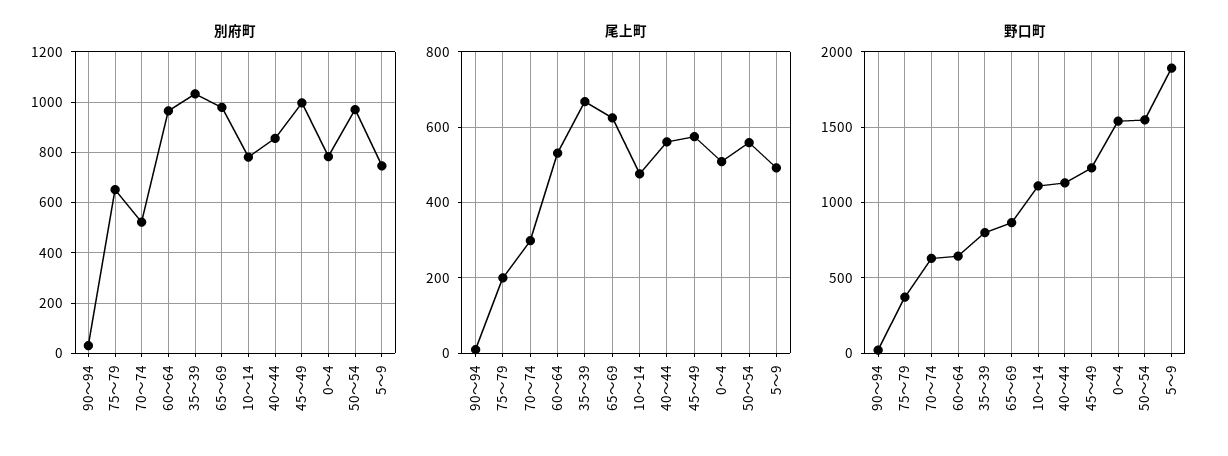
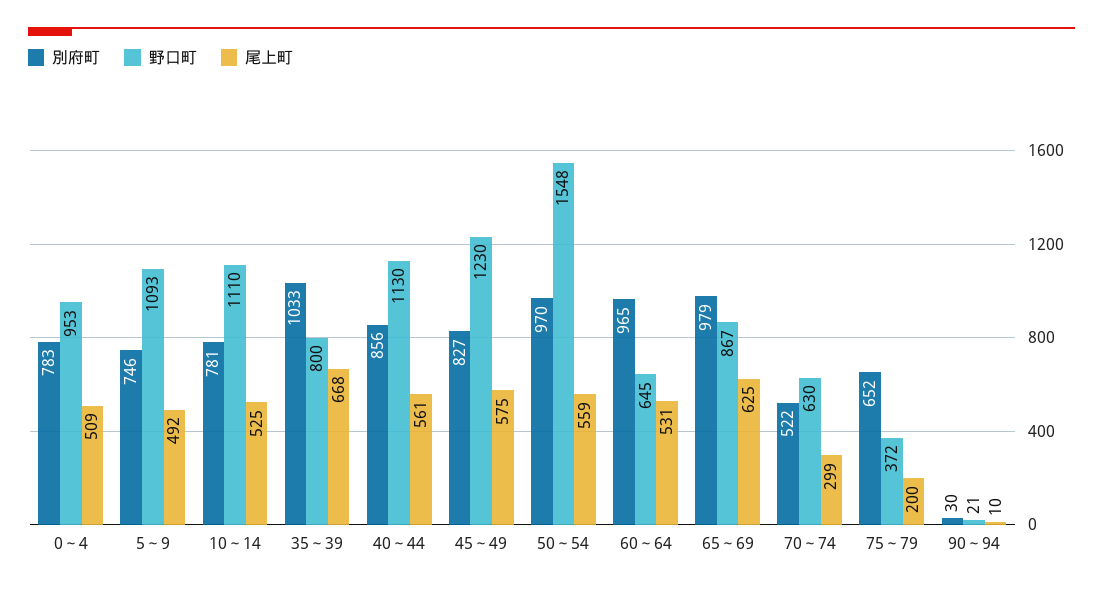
  {
    "別府町": {
      "90～94": 30,
      "75～79": 652,
      "70～74": 522,
      "60～64": 965,
      "35～39": 1033,
      "65～69": 979,
      "10～14": 781,
      "40～44": 856,
-     "45～49": 1000,
+     "45～49": 827,
      "0～4": 783,
      "50～54": 970,
      "5～9": 746
    },
    "尾上町": {
      "90～94": 10,
      "75～79": 200,
      "70～74": 299,
      "60～64": 531,
      "35～39": 668,
      "65～69": 625,
-     "10～14": 480,
+     "10～14": 525,
      "40～44": 561,
      "45～49": 575,
      "0～4": 509,
      "50～54": 559,
      "5～9": 492
    },
    "野口町": {
      "90～94": 21,
      "75～79": 372,
      "70～74": 630,
      "60～64": 645,
      "35～39": 800,
      "65～69": 867,
      "10～14": 1110,
      "40～44": 1130,
      "45～49": 1230,
-     "0～4": 1550,
+     "0～4": 953,
      "50～54": 1548,
-     "5～9": 1900
+     "5～9": 1093
    }
  }

